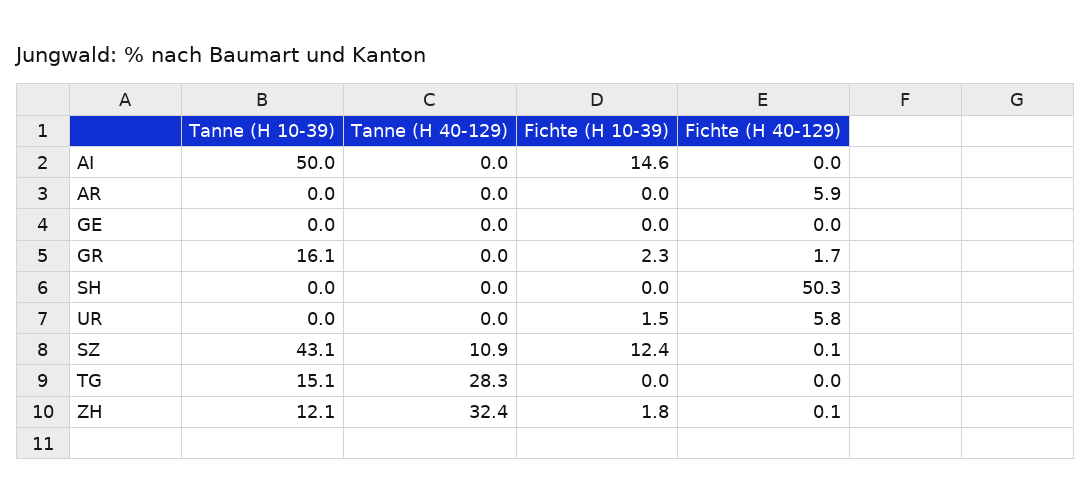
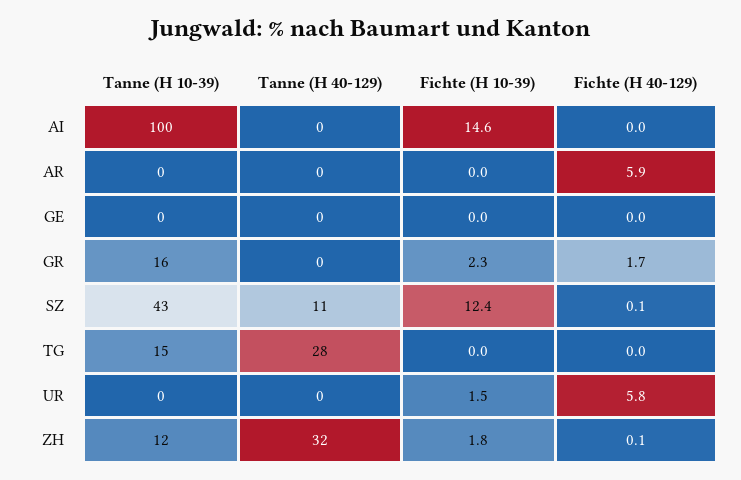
  {
    "Tanne (H 10-39)": {
-     "AI": 50,
+     "AI": 100,
      "AR": 0,
      "GE": 0,
      "GR": 16.1,
-     "SH": 0,
      "UR": 0,
      "SZ": 43.1,
      "TG": 15.1,
      "ZH": 12.1
    },
    "Tanne (H 40-129)": {
      "AI": 0,
      "AR": 0,
      "GE": 0,
      "GR": 0,
-     "SH": 0,
      "UR": 0,
      "SZ": 10.9,
      "TG": 28.3,
      "ZH": 32.4
    },
    "Fichte (H 10-39)": {
      "AI": 14.6,
      "AR": 0,
      "GE": 0,
      "GR": 2.3,
-     "SH": 0,
      "UR": 1.5,
      "SZ": 12.4,
      "TG": 0,
      "ZH": 1.8
    },
    "Fichte (H 40-129)": {
      "AI": 0,
      "AR": 5.9,
      "GE": 0,
      "GR": 1.7,
-     "SH": 50.3,
      "UR": 5.8,
      "SZ": 0.1,
      "TG": 0,
      "ZH": 0.1
    }
  }

